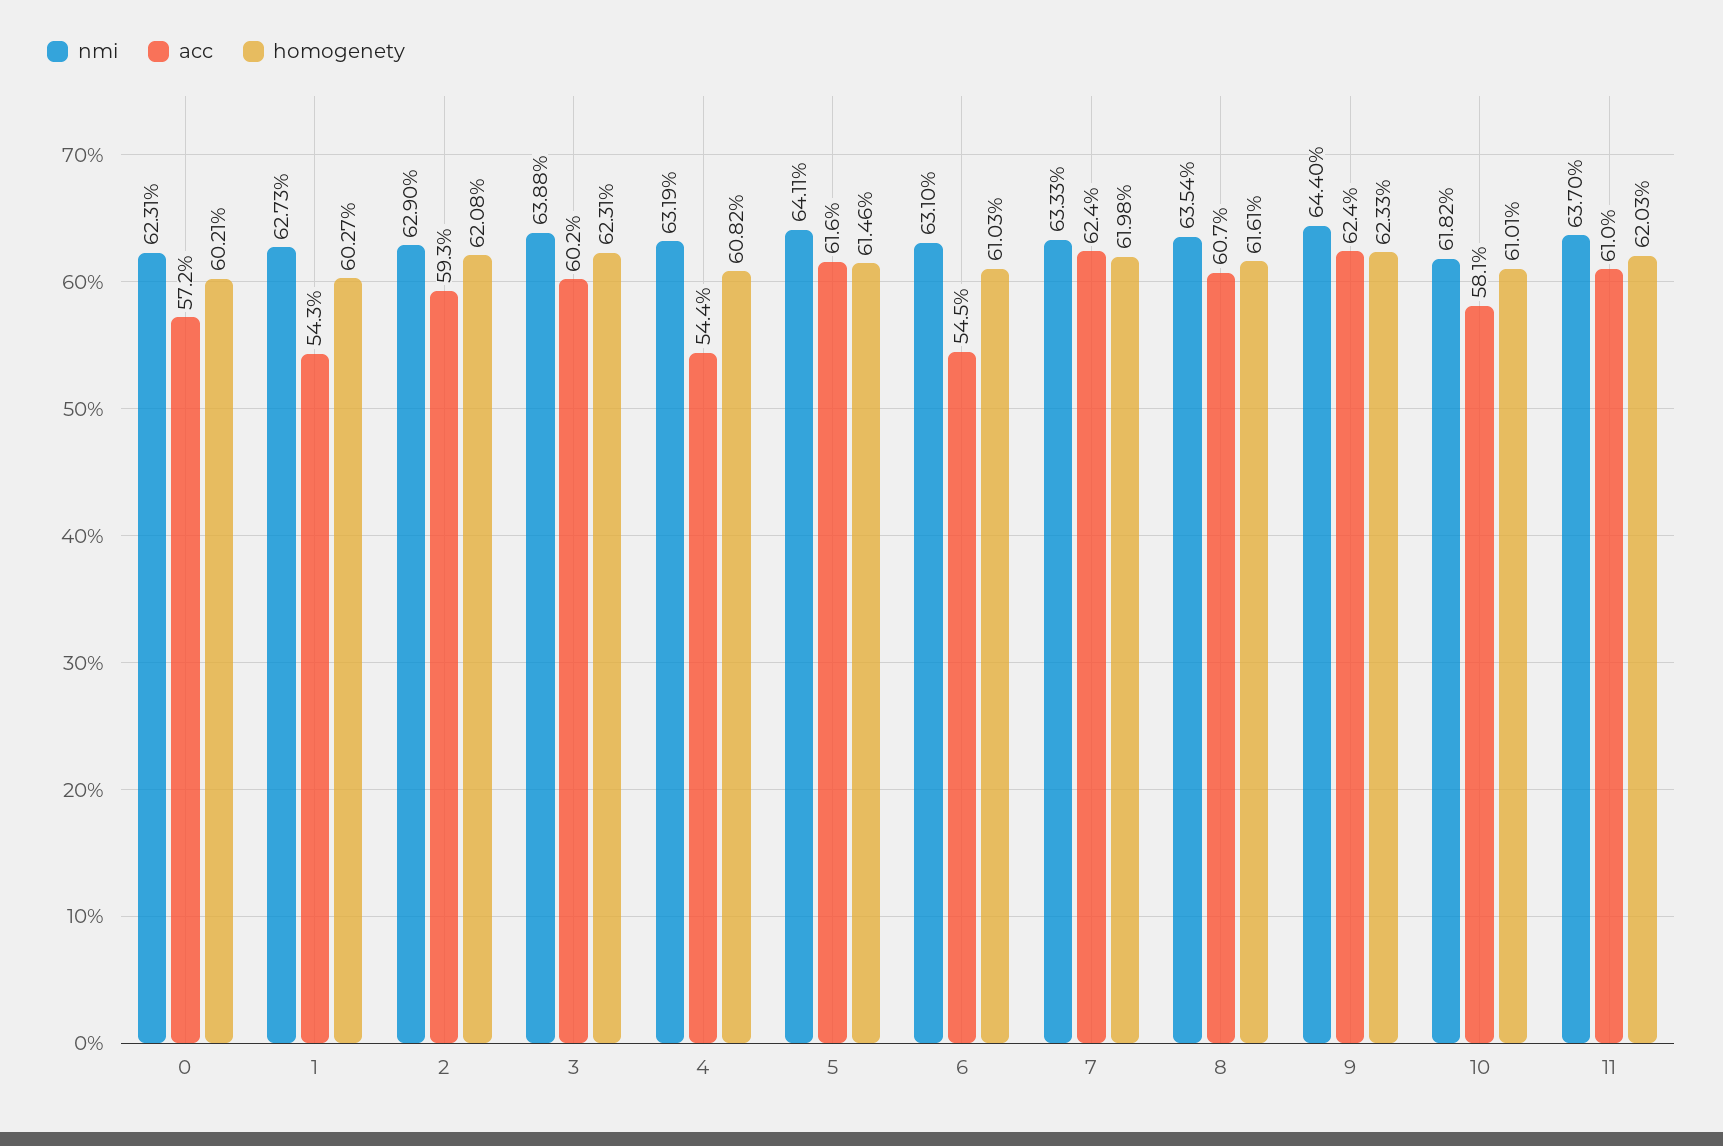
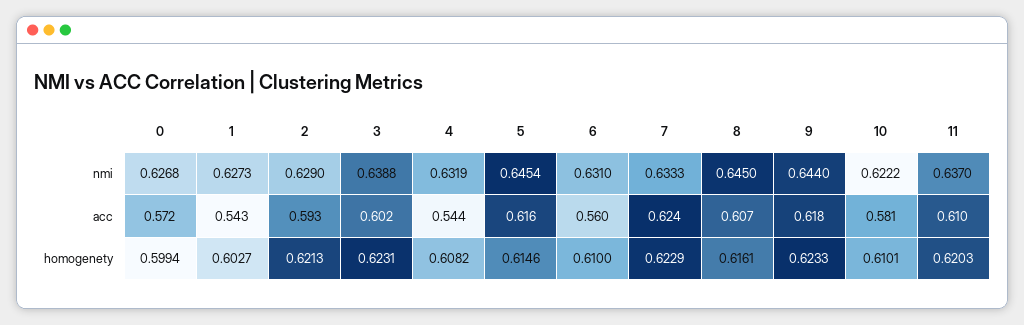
  {
    "nmi": {
-     "0": 0.6231,
+     "0": 0.6268,
      "1": 0.6273,
      "2": 0.629,
      "3": 0.6388,
      "4": 0.6319,
-     "5": 0.6411,
+     "5": 0.6454,
      "6": 0.631,
      "7": 0.6333,
-     "8": 0.6354,
+     "8": 0.645,
      "9": 0.644,
-     "10": 0.6182,
+     "10": 0.6222,
      "11": 0.637
    },
    "acc": {
      "0": 0.572,
      "1": 0.543,
      "2": 0.593,
      "3": 0.602,
      "4": 0.544,
      "5": 0.616,
-     "6": 0.545,
+     "6": 0.56,
      "7": 0.624,
      "8": 0.607,
-     "9": 0.624,
+     "9": 0.618,
      "10": 0.581,
      "11": 0.61
    },
    "homogenety": {
-     "0": 0.6021,
+     "0": 0.5994,
      "1": 0.6027,
-     "2": 0.6208,
+     "2": 0.6213,
      "3": 0.6231,
      "4": 0.6082,
      "5": 0.6146,
-     "6": 0.6103,
+     "6": 0.61,
-     "7": 0.6198,
+     "7": 0.6229,
      "8": 0.6161,
      "9": 0.6233,
      "10": 0.6101,
      "11": 0.6203
    }
  }

